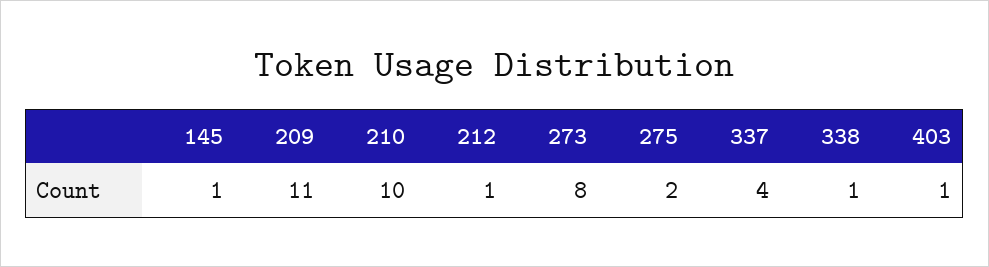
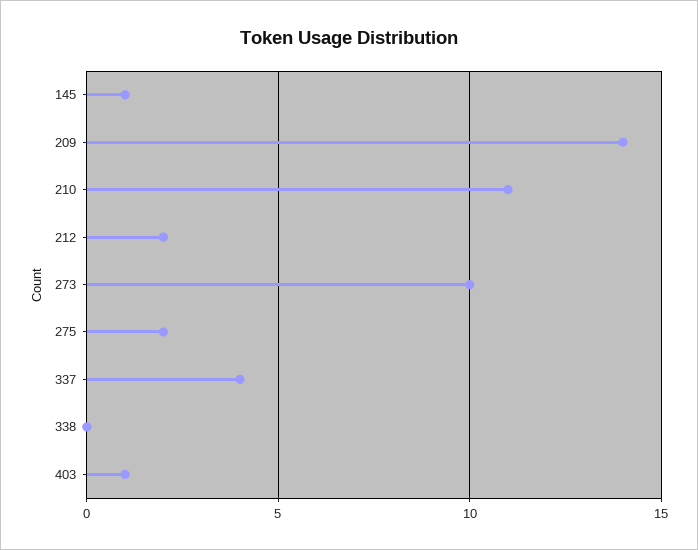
  {
    "145": 1,
-   "209": 11,
+   "209": 14,
-   "210": 10,
+   "210": 11,
-   "212": 1,
+   "212": 2,
-   "273": 8,
+   "273": 10,
    "275": 2,
    "337": 4,
-   "338": 1,
+   "338": 0,
    "403": 1
  }

